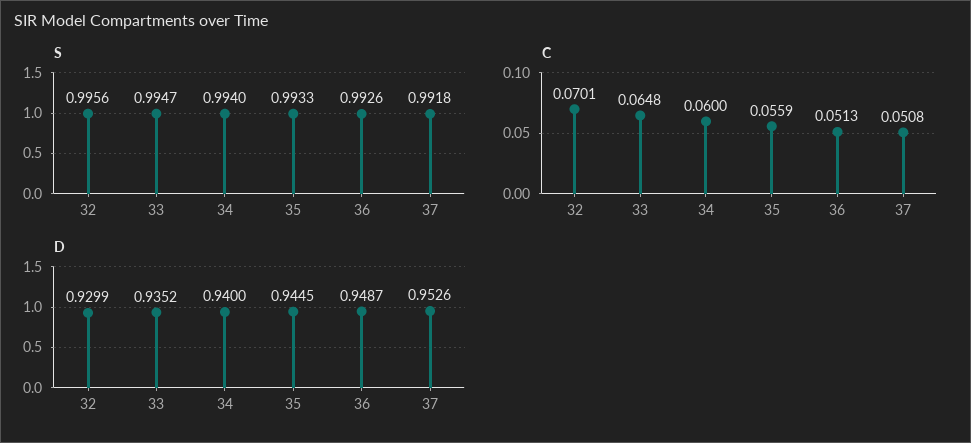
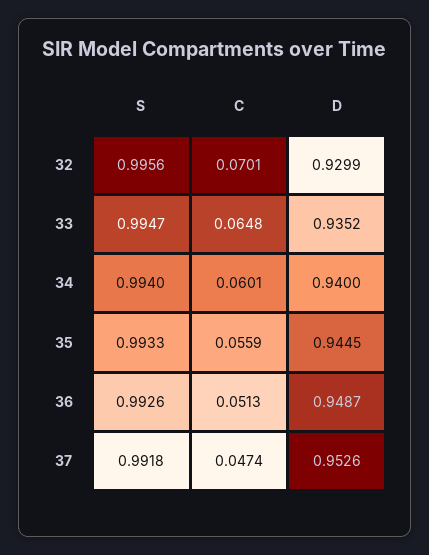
  {
    "S": {
      "32": 0.9956,
      "33": 0.9947,
      "34": 0.994,
      "35": 0.9933,
      "36": 0.9926,
      "37": 0.9918
    },
    "C": {
      "32": 0.0701,
      "33": 0.0648,
-     "34": 0.06,
+     "34": 0.0601,
      "35": 0.0559,
      "36": 0.0513,
-     "37": 0.0508
+     "37": 0.0474
    },
    "D": {
      "32": 0.9299,
      "33": 0.9352,
      "34": 0.94,
      "35": 0.9445,
      "36": 0.9487,
      "37": 0.9526
    }
  }

